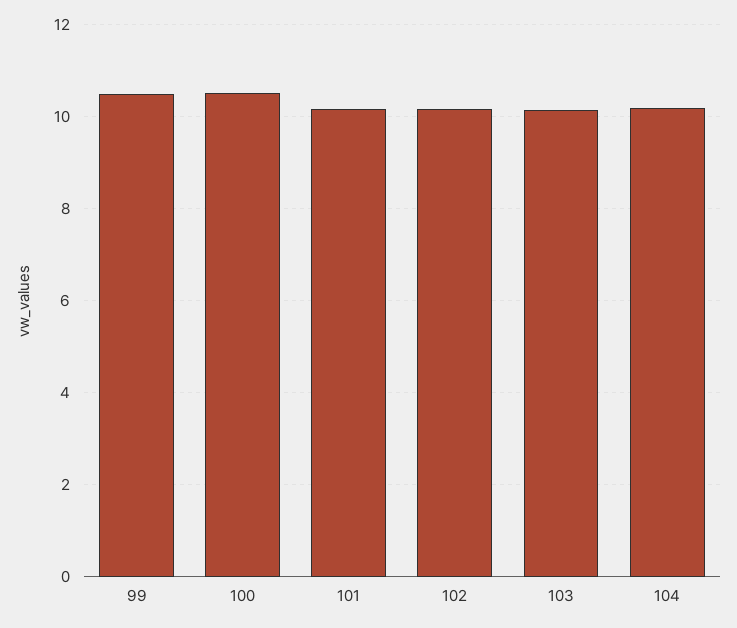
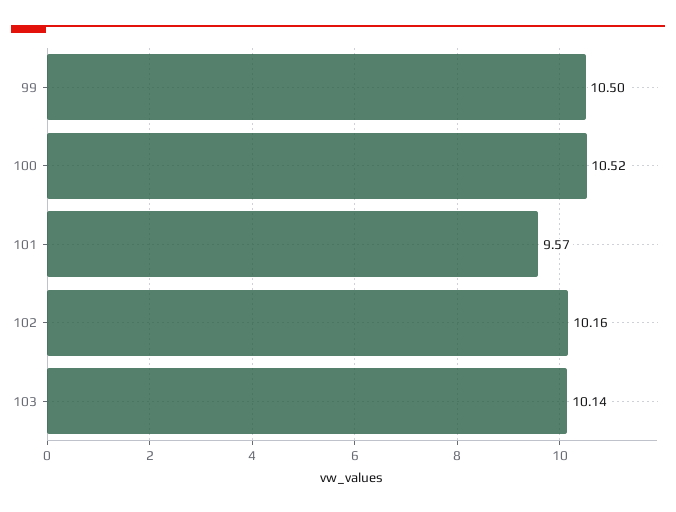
  {
    "99": 10.5,
    "100": 10.52,
-   "101": 10.2,
+   "101": 9.57,
    "102": 10.16,
-   "103": 10.14,
+   "103": 10.14
-   "104": 10.2
  }

